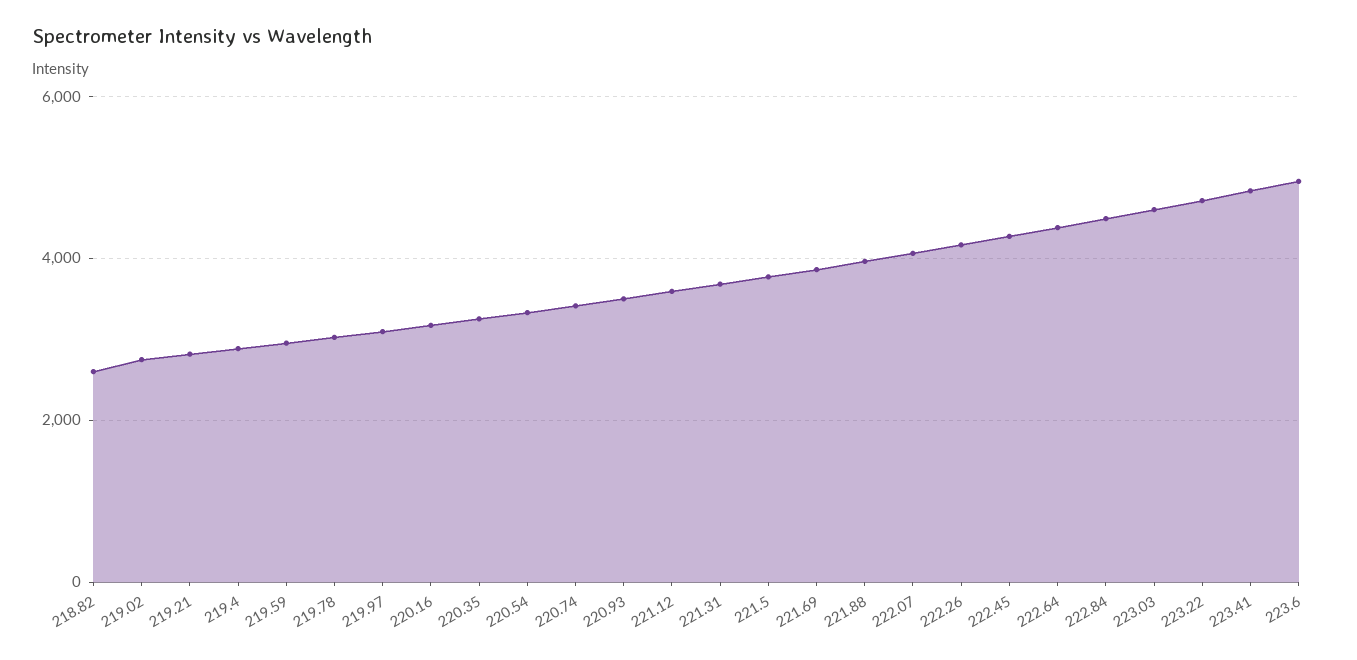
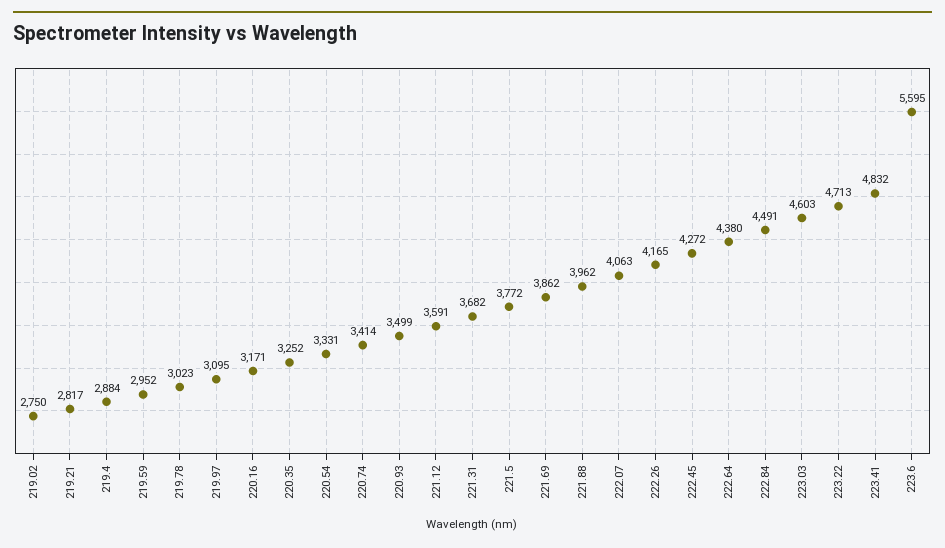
  {
-   "218.82": 2600,
    "219.02": 2750,
    "219.21": 2817,
    "219.4": 2884,
    "219.59": 2952,
    "219.78": 3023,
    "219.97": 3095,
    "220.16": 3171,
    "220.35": 3252,
    "220.54": 3331,
    "220.74": 3414,
    "220.93": 3499,
    "221.12": 3591,
    "221.31": 3682,
    "221.5": 3772,
    "221.69": 3862,
    "221.88": 3962,
    "222.07": 4063,
    "222.26": 4165,
    "222.45": 4272,
    "222.64": 4380,
    "222.84": 4491,
    "223.03": 4603,
    "223.22": 4713,
    "223.41": 4832,
-   "223.6": 5000
+   "223.6": 5595
  }

